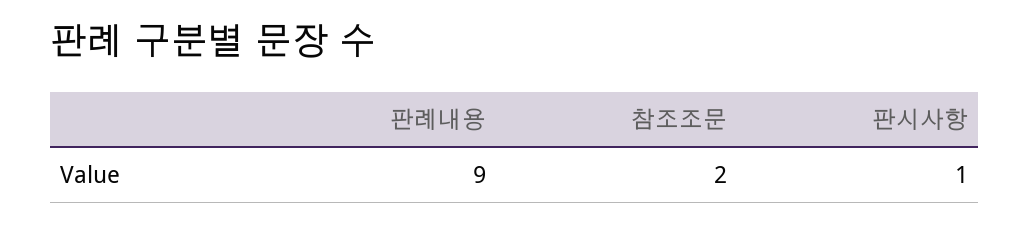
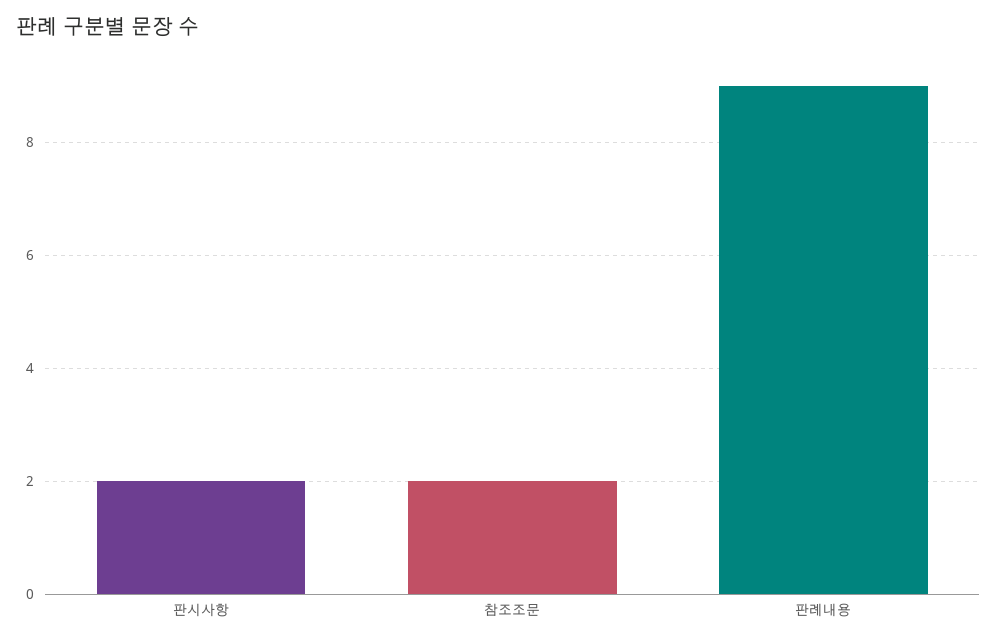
  {
    "판례내용": 9,
    "참조조문": 2,
-   "판시사항": 1
+   "판시사항": 2
  }

